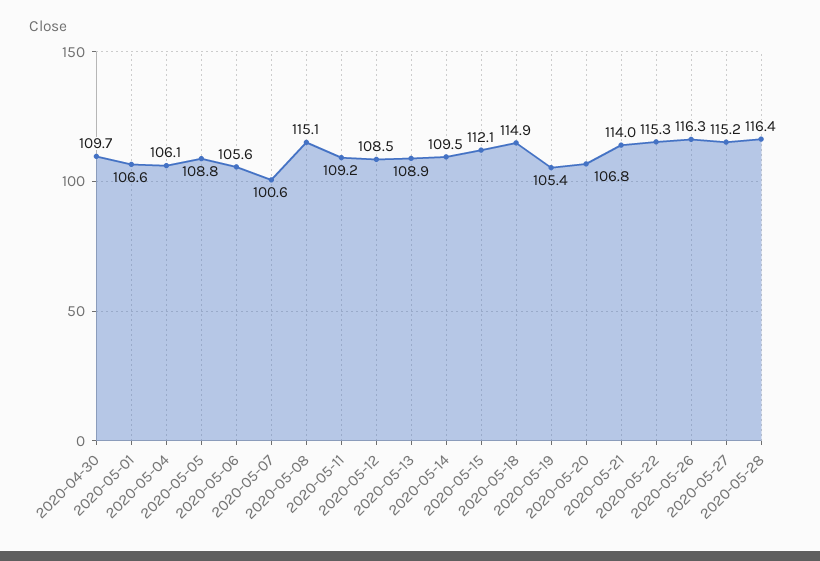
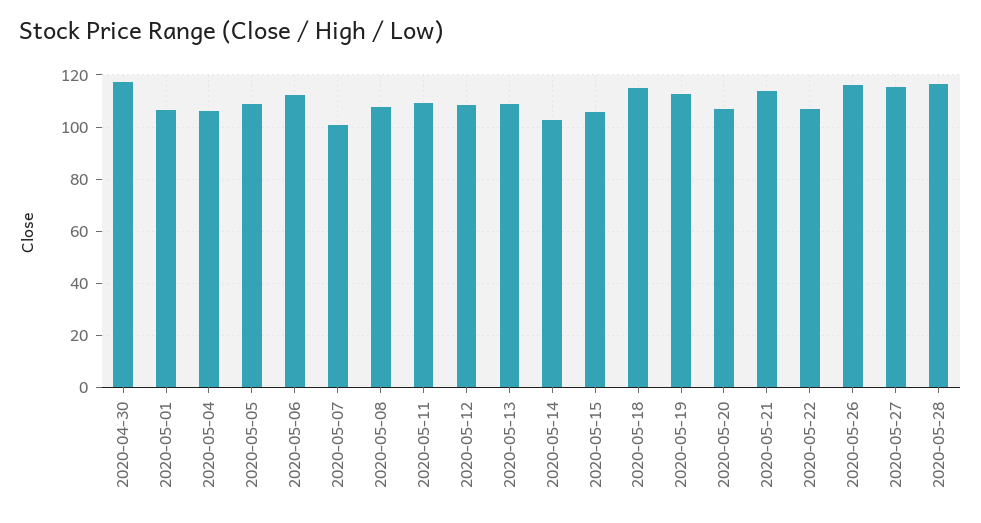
  {
-   "2020-04-30": 109.7,
+   "2020-04-30": 117.5,
    "2020-05-01": 106.6,
    "2020-05-04": 106.1,
    "2020-05-05": 108.8,
-   "2020-05-06": 105.6,
+   "2020-05-06": 112.5,
    "2020-05-07": 100.6,
-   "2020-05-08": 115.1,
+   "2020-05-08": 107.5,
    "2020-05-11": 109.2,
    "2020-05-12": 108.5,
    "2020-05-13": 108.9,
-   "2020-05-14": 109.5,
+   "2020-05-14": 102.5,
-   "2020-05-15": 112.1,
+   "2020-05-15": 105,
    "2020-05-18": 114.9,
-   "2020-05-19": 105.4,
+   "2020-05-19": 112.5,
    "2020-05-20": 106.8,
    "2020-05-21": 114,
-   "2020-05-22": 115.3,
+   "2020-05-22": 107.5,
    "2020-05-26": 116.3,
    "2020-05-27": 115.2,
    "2020-05-28": 116.4
  }

